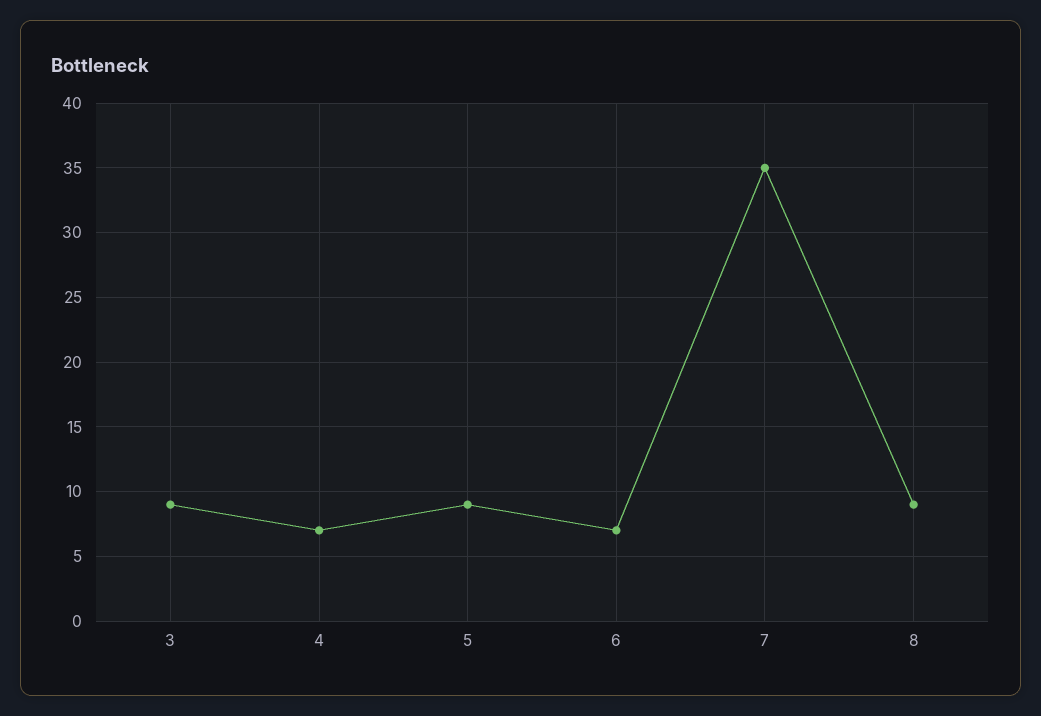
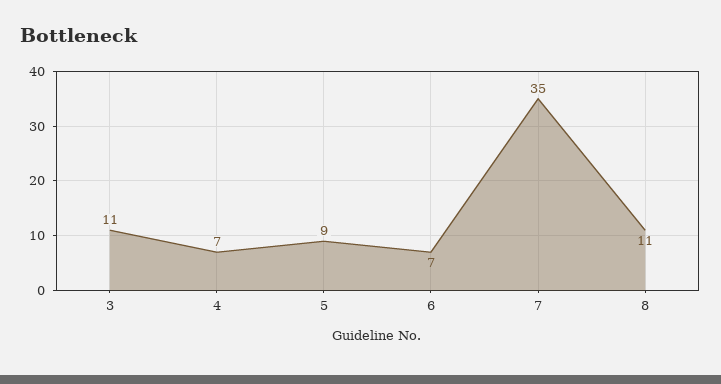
  {
-   "3": 9,
+   "3": 11,
    "4": 7,
    "5": 9,
    "6": 7,
    "7": 35,
-   "8": 9
+   "8": 11
  }

